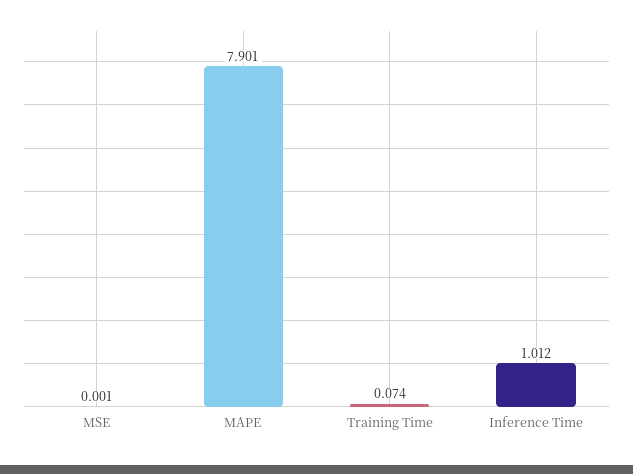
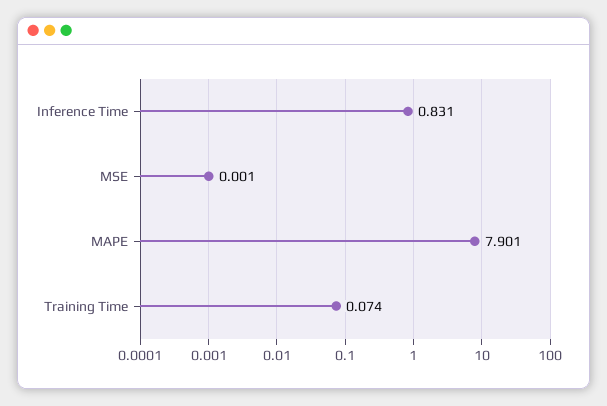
  {
    "MSE": 0.001,
    "MAPE": 7.901,
    "Training Time": 0.074,
-   "Inference Time": 1.012
+   "Inference Time": 0.831
  }

